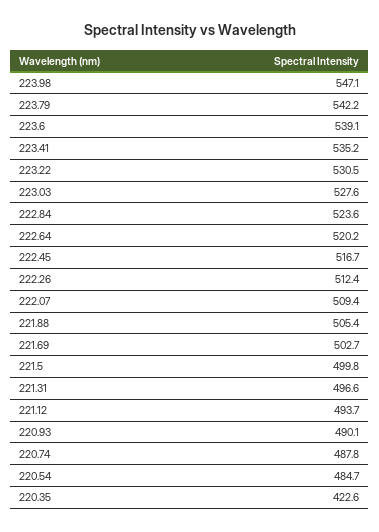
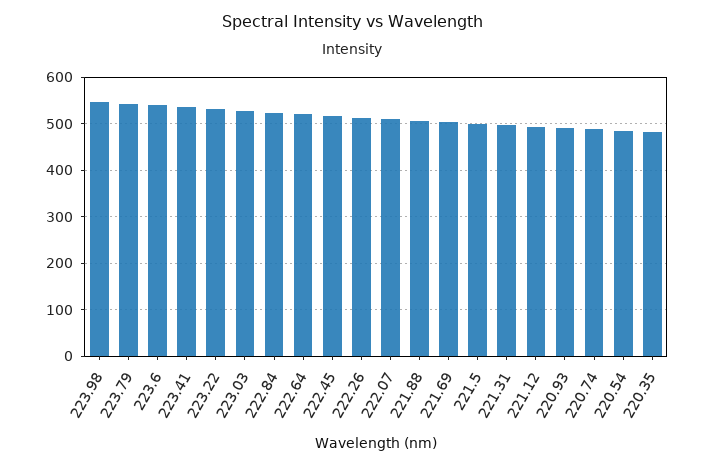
  {
    "223.98": 547.1,
    "223.79": 542.2,
    "223.6": 539.1,
    "223.41": 535.2,
    "223.22": 530.5,
    "223.03": 527.6,
    "222.84": 523.6,
    "222.64": 520.2,
    "222.45": 516.7,
    "222.26": 512.4,
    "222.07": 509.4,
    "221.88": 505.4,
    "221.69": 502.7,
    "221.5": 499.8,
    "221.31": 496.6,
    "221.12": 493.7,
    "220.93": 490.1,
    "220.74": 487.8,
    "220.54": 484.7,
-   "220.35": 422.6
+   "220.35": 480
  }

